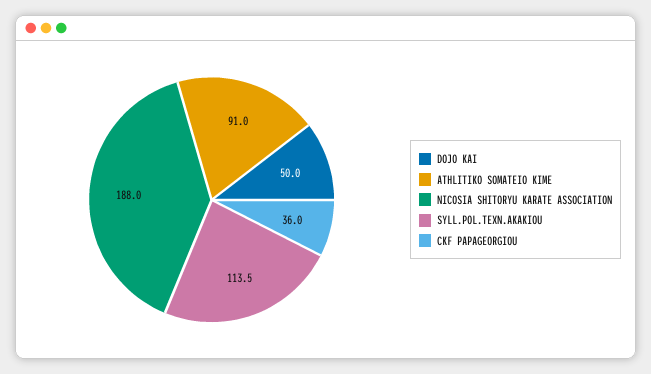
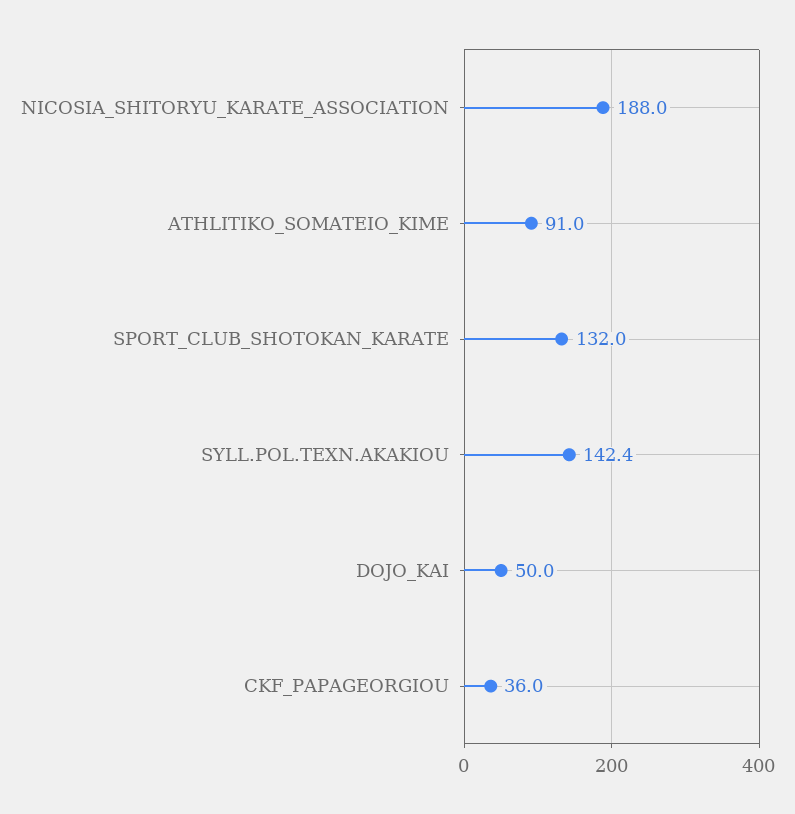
  {
    "DOJO KAI": 50,
    "ATHLITIKO SOMATEIO KIME": 91,
    "NICOSIA SHITORYU KARATE ASSOCIATION": 188,
-   "SYLL.POL.TEXN.AKAKIOU": 113.5,
+   "SYLL.POL.TEXN.AKAKIOU": 142.4,
-   "CKF PAPAGEORGIOU": 36
+   "CKF PAPAGEORGIOU": 36,
+   "SPORT_CLUB_SHOTOKAN_KARATE": 132
  }

